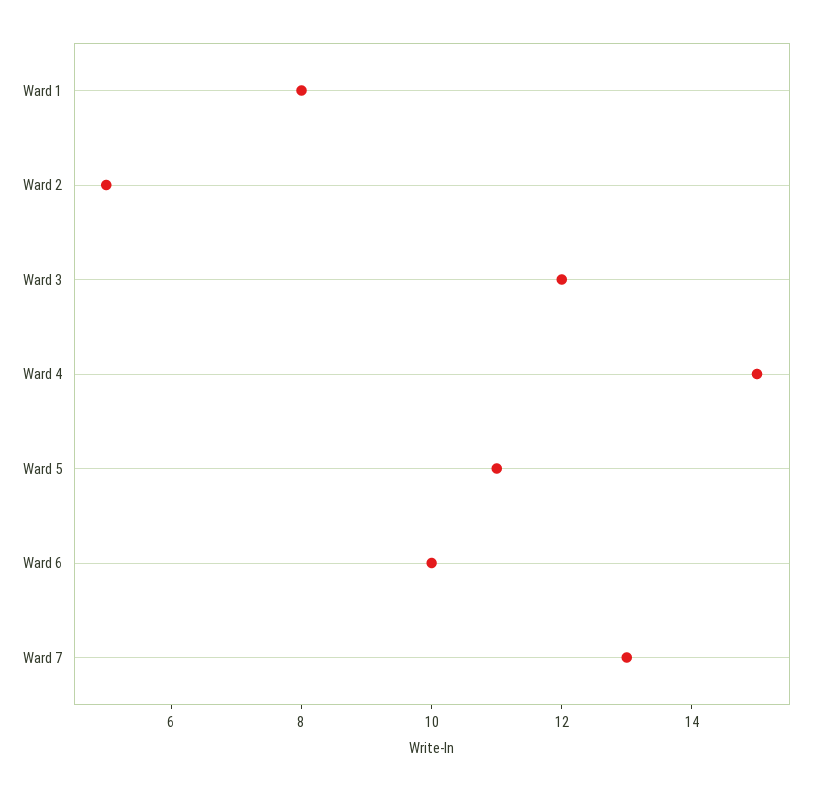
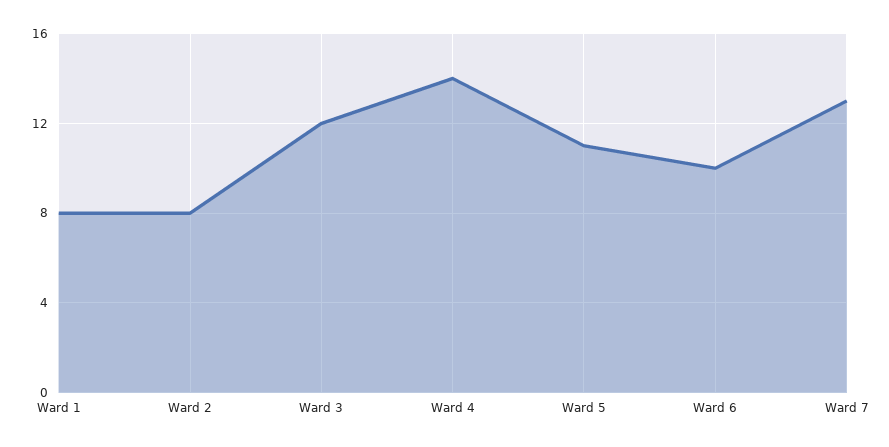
  {
    "Ward 1": 8,
-   "Ward 2": 5,
+   "Ward 2": 8,
    "Ward 3": 12,
-   "Ward 4": 15,
+   "Ward 4": 14,
    "Ward 5": 11,
    "Ward 6": 10,
    "Ward 7": 13
  }

